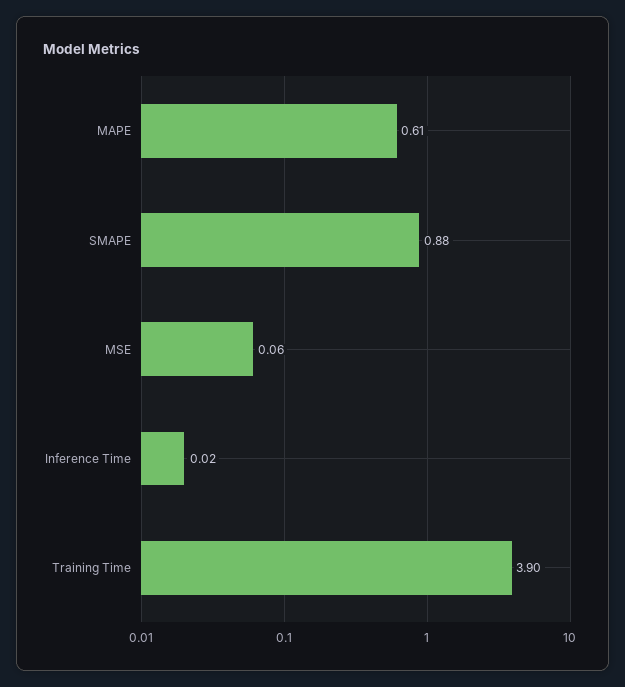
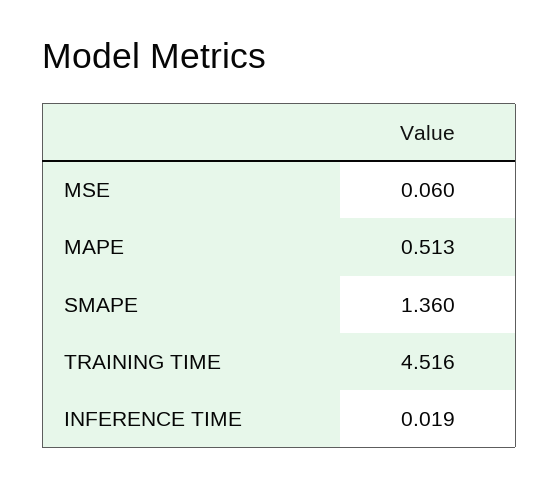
  {
-   "MAPE": 0.61,
+   "MAPE": 0.513,
-   "SMAPE": 0.88,
+   "SMAPE": 1.36,
    "MSE": 0.06,
    "Inference Time": 0.019,
-   "Training Time": 3.9
+   "Training Time": 4.516
  }

